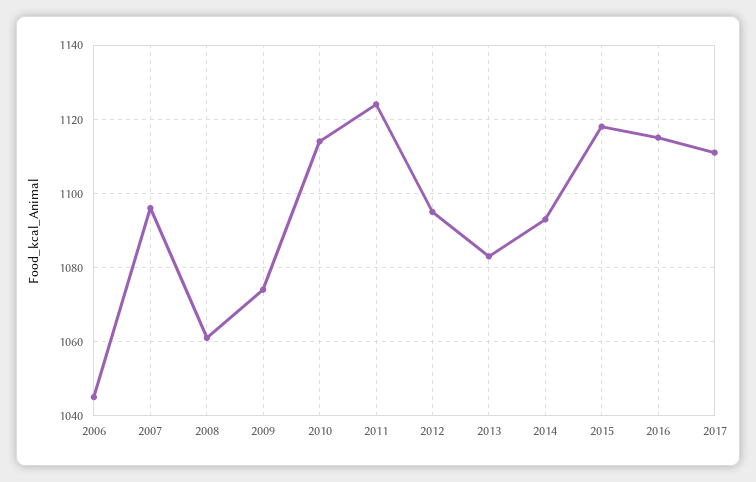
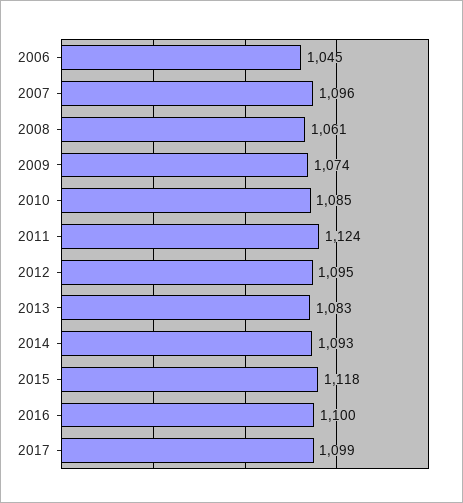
  {
    "2006": 1045,
    "2007": 1096,
    "2008": 1061,
    "2009": 1074,
-   "2010": 1115,
+   "2010": 1085,
    "2011": 1124,
    "2012": 1095,
    "2013": 1083,
    "2014": 1093,
    "2015": 1118,
-   "2016": 1115,
+   "2016": 1100,
-   "2017": 1110
+   "2017": 1099
  }

